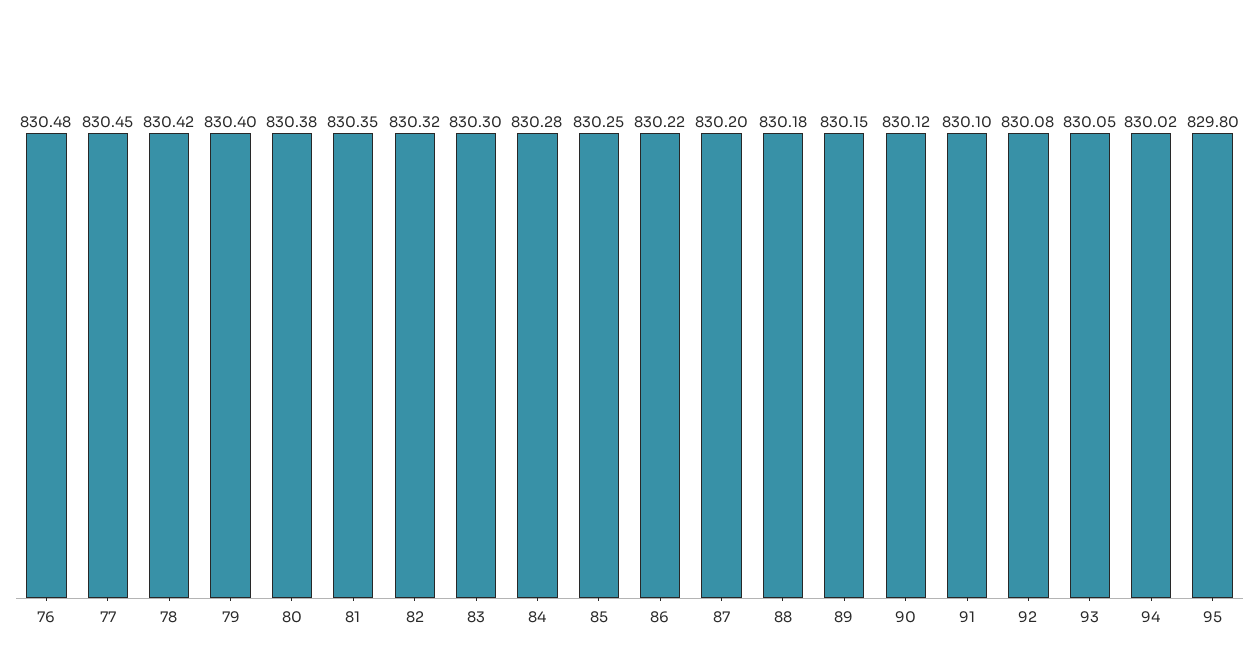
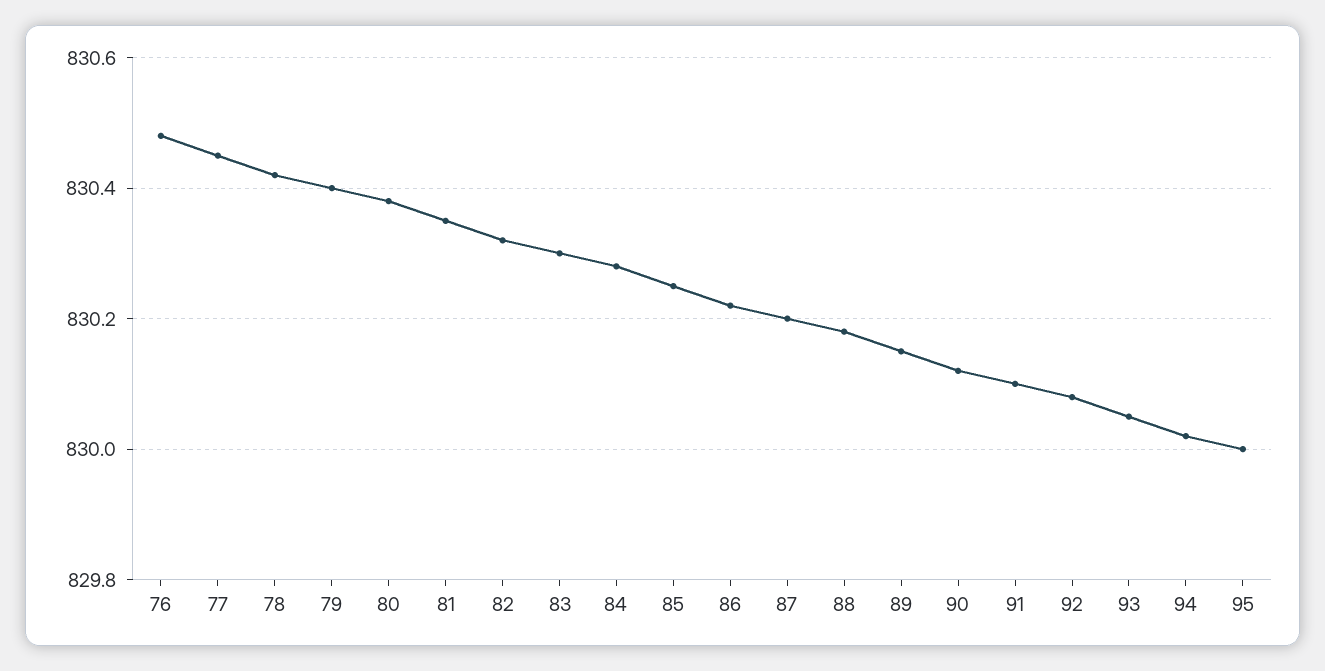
  {
    "76": 830.48,
    "77": 830.45,
    "78": 830.42,
    "79": 830.4,
    "80": 830.38,
    "81": 830.35,
    "82": 830.32,
    "83": 830.3,
    "84": 830.28,
    "85": 830.25,
    "86": 830.22,
    "87": 830.2,
    "88": 830.18,
    "89": 830.15,
    "90": 830.12,
    "91": 830.1,
    "92": 830.08,
    "93": 830.05,
    "94": 830.02,
-   "95": 829.8
+   "95": 830
  }

